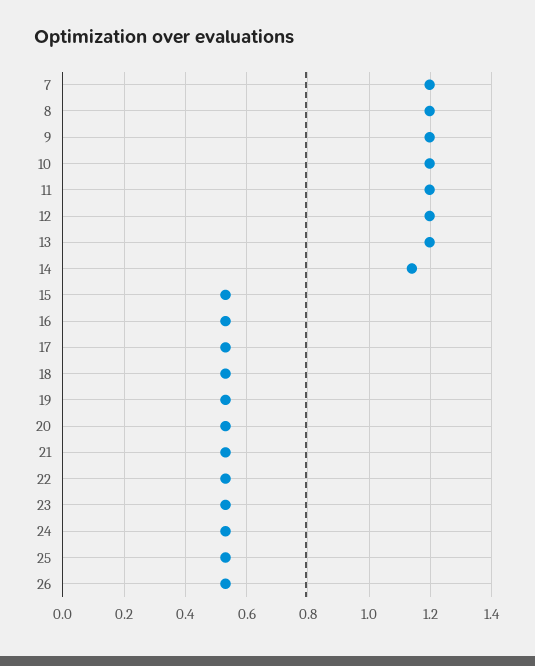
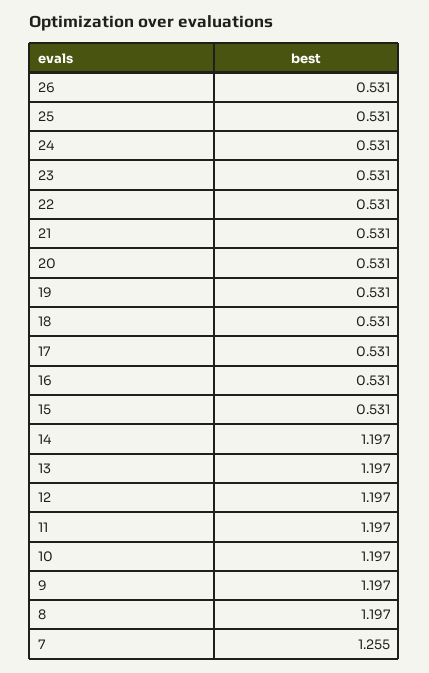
  {
-   "7": 1.2,
+   "7": 1.255,
    "8": 1.197,
    "9": 1.197,
    "10": 1.197,
    "11": 1.197,
    "12": 1.197,
    "13": 1.197,
-   "14": 1.14,
+   "14": 1.197,
    "15": 0.531,
    "16": 0.531,
    "17": 0.531,
    "18": 0.531,
    "19": 0.531,
    "20": 0.531,
    "21": 0.531,
    "22": 0.531,
    "23": 0.531,
    "24": 0.531,
    "25": 0.531,
    "26": 0.531
  }

